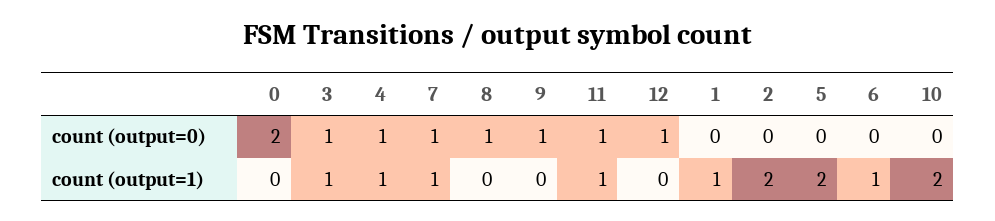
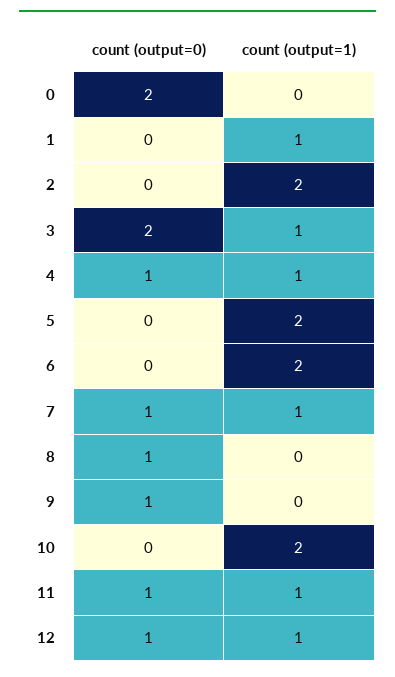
  {
    "0": {
      "count (output=0)": 2,
      "count (output=1)": 0
    },
    "3": {
-     "count (output=0)": 1,
+     "count (output=0)": 2,
      "count (output=1)": 1
    },
    "4": {
      "count (output=0)": 1,
      "count (output=1)": 1
    },
    "7": {
      "count (output=0)": 1,
      "count (output=1)": 1
    },
    "8": {
      "count (output=0)": 1,
      "count (output=1)": 0
    },
    "9": {
      "count (output=0)": 1,
      "count (output=1)": 0
    },
    "11": {
      "count (output=0)": 1,
      "count (output=1)": 1
    },
    "12": {
      "count (output=0)": 1,
-     "count (output=1)": 0
+     "count (output=1)": 1
    },
    "1": {
      "count (output=0)": 0,
      "count (output=1)": 1
    },
    "2": {
      "count (output=0)": 0,
      "count (output=1)": 2
    },
    "5": {
      "count (output=0)": 0,
      "count (output=1)": 2
    },
    "6": {
      "count (output=0)": 0,
-     "count (output=1)": 1
+     "count (output=1)": 2
    },
    "10": {
      "count (output=0)": 0,
      "count (output=1)": 2
    }
  }

